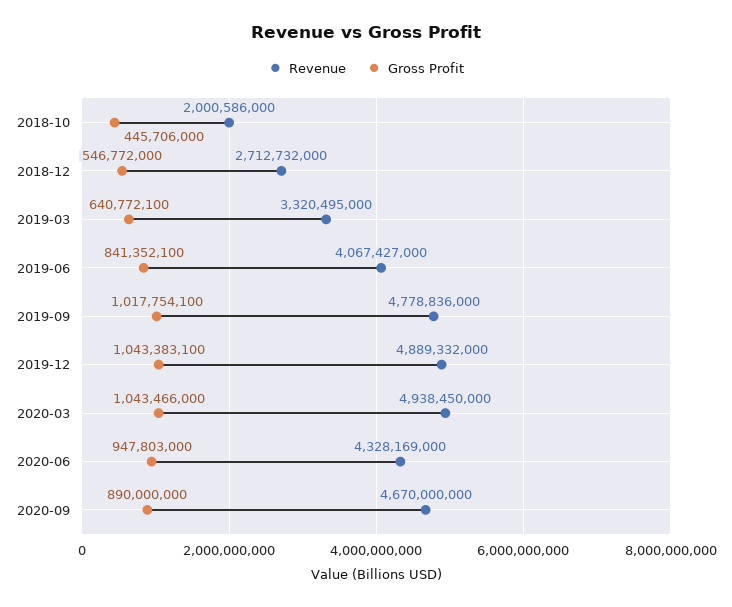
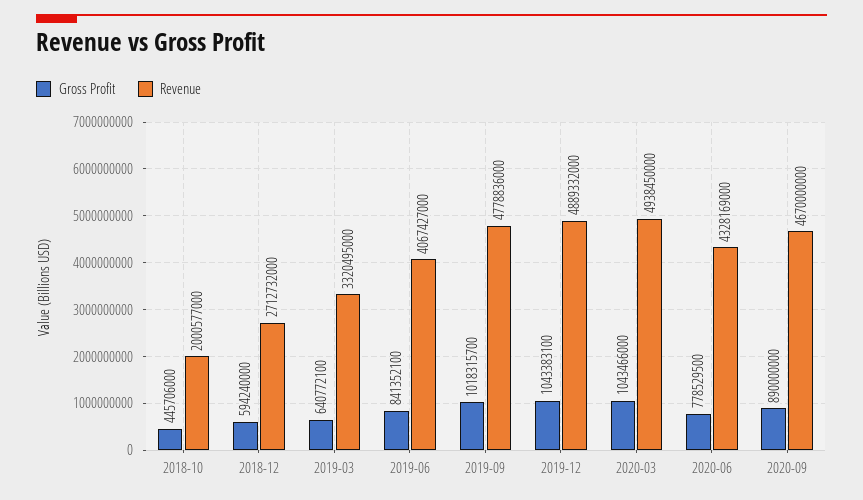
  {
    "Revenue": {
-     "2018-10": 2000586000,
+     "2018-10": 2000577000,
      "2018-12": 2712732000,
      "2019-03": 3320495000,
      "2019-06": 4067427000,
      "2019-09": 4778836000,
      "2019-12": 4889332000,
      "2020-03": 4938450000,
      "2020-06": 4328169000,
      "2020-09": 4670000000
    },
    "Gross Profit": {
      "2018-10": 445706000,
-     "2018-12": 546772000,
+     "2018-12": 594240000,
      "2019-03": 640772100,
      "2019-06": 841352100,
-     "2019-09": 1017754100,
+     "2019-09": 1018315700,
      "2019-12": 1043383100,
      "2020-03": 1043466000,
-     "2020-06": 947803000,
+     "2020-06": 778529500,
      "2020-09": 890000000
    }
  }

